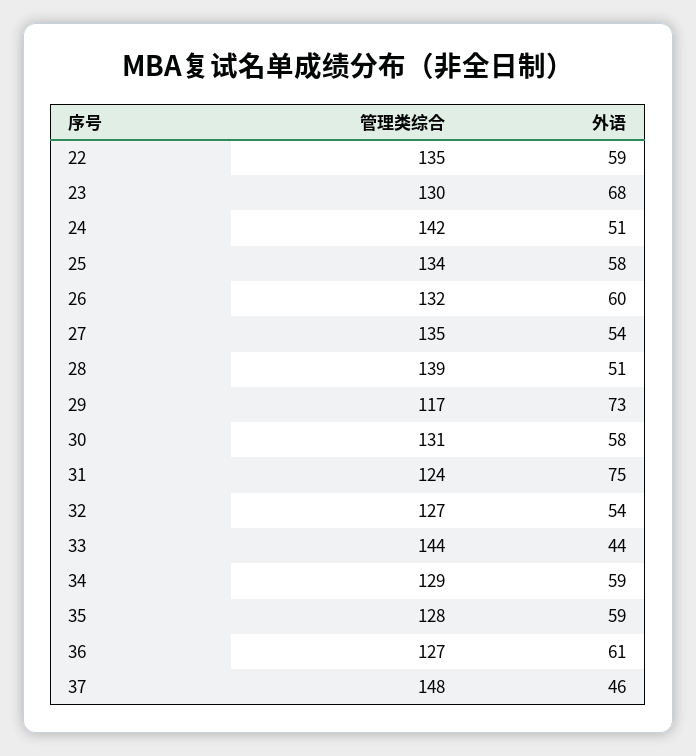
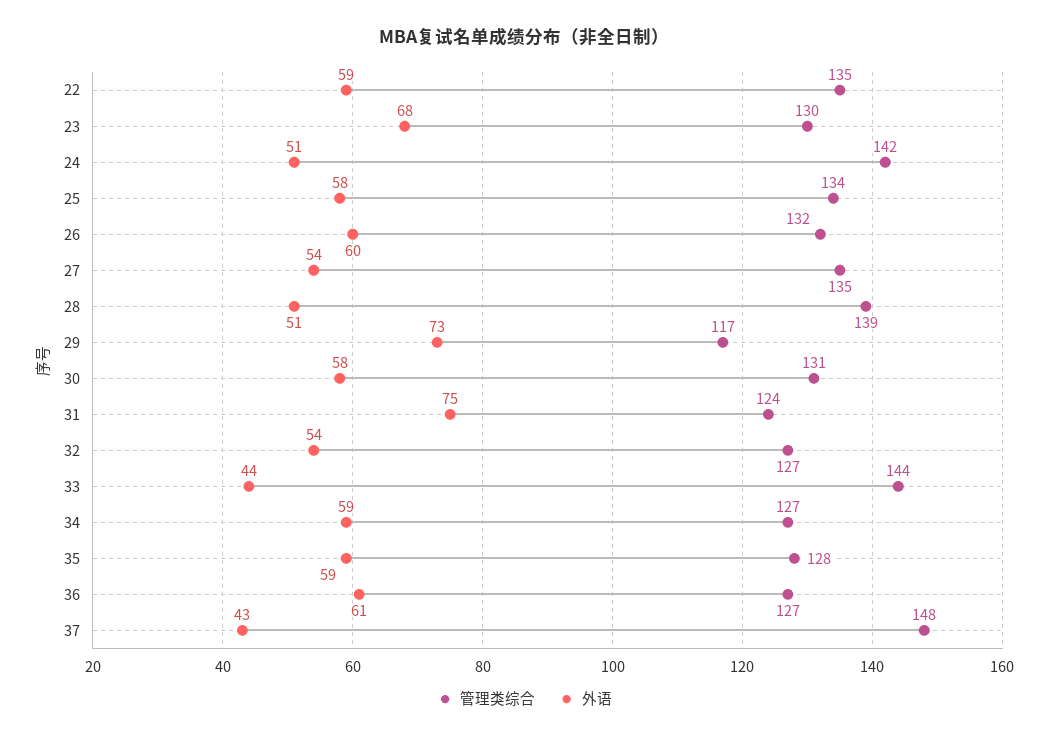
  {
    "管理类综合": {
      "22": 135,
      "23": 130,
      "24": 142,
      "25": 134,
      "26": 132,
      "27": 135,
      "28": 139,
      "29": 117,
      "30": 131,
      "31": 124,
      "32": 127,
      "33": 144,
-     "34": 129,
+     "34": 127,
      "35": 128,
      "36": 127,
      "37": 148
    },
    "外语": {
      "22": 59,
      "23": 68,
      "24": 51,
      "25": 58,
      "26": 60,
      "27": 54,
      "28": 51,
      "29": 73,
      "30": 58,
      "31": 75,
      "32": 54,
      "33": 44,
      "34": 59,
      "35": 59,
      "36": 61,
-     "37": 46
+     "37": 43
    }
  }

